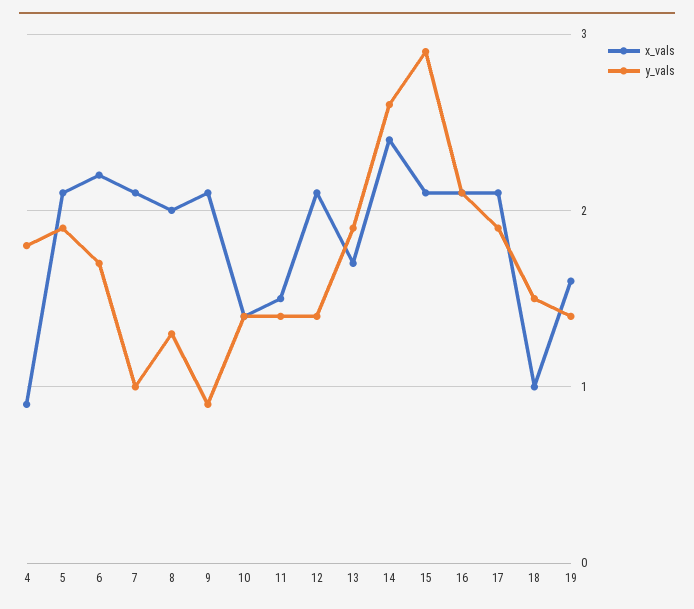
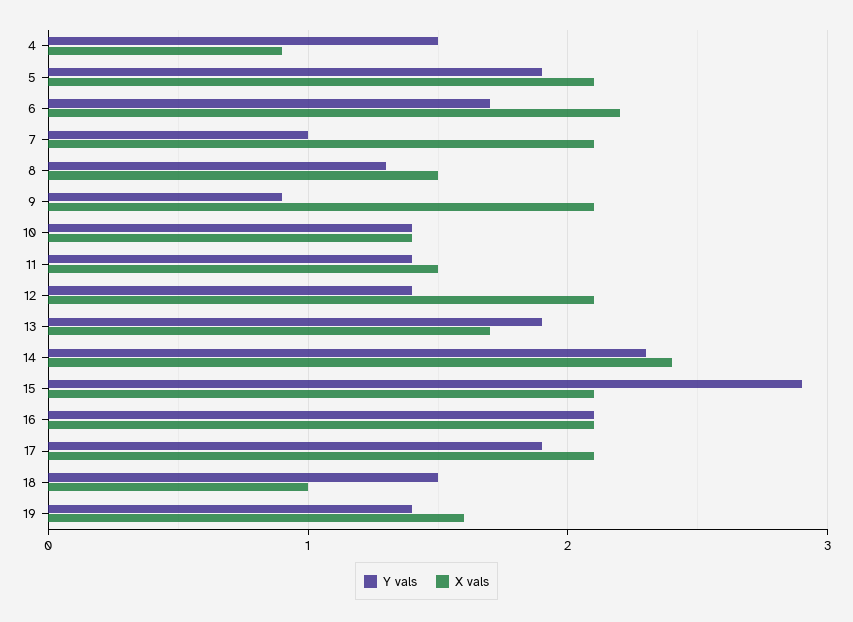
  {
    "x_vals": {
      "4": 0.9,
      "5": 2.1,
      "6": 2.2,
      "7": 2.1,
-     "8": 2,
+     "8": 1.5,
      "9": 2.1,
      "10": 1.4,
      "11": 1.5,
      "12": 2.1,
      "13": 1.7,
      "14": 2.4,
      "15": 2.1,
      "16": 2.1,
      "17": 2.1,
      "18": 1,
      "19": 1.6
    },
    "y_vals": {
-     "4": 1.8,
+     "4": 1.5,
      "5": 1.9,
      "6": 1.7,
      "7": 1,
      "8": 1.3,
      "9": 0.9,
      "10": 1.4,
      "11": 1.4,
      "12": 1.4,
      "13": 1.9,
-     "14": 2.6,
+     "14": 2.3,
      "15": 2.9,
      "16": 2.1,
      "17": 1.9,
      "18": 1.5,
      "19": 1.4
    }
  }

